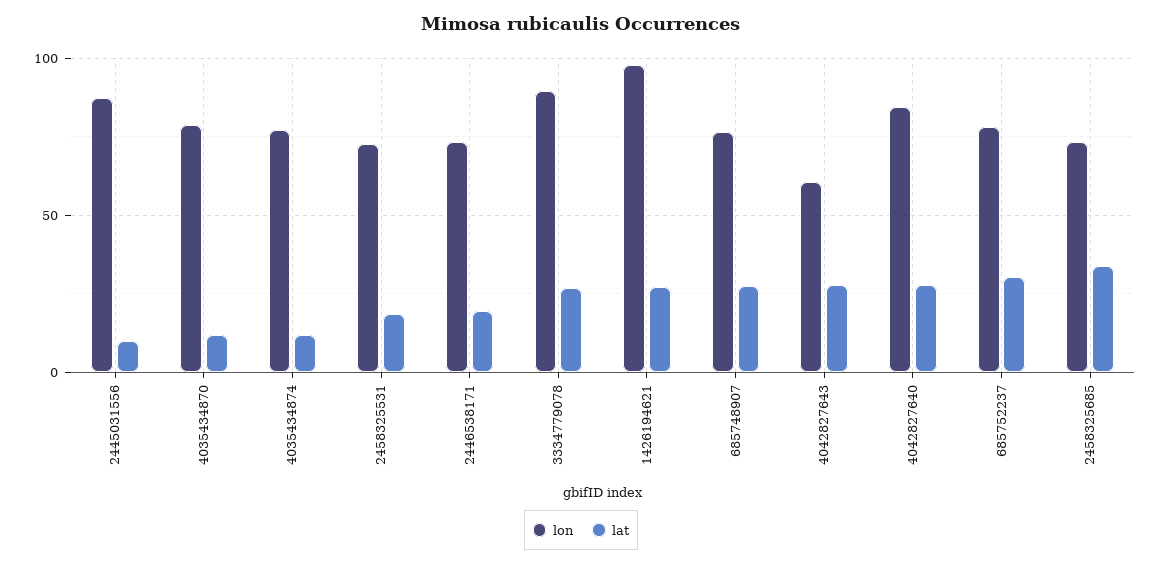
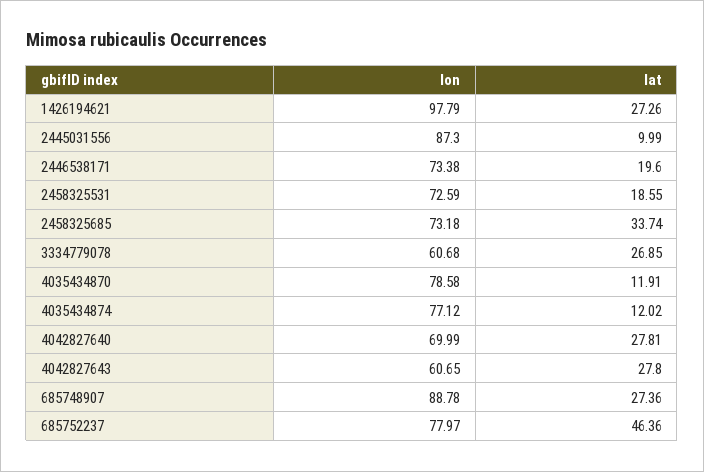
  {
    "lon": {
      "2445031556": 87.3,
      "4035434870": 78.58,
      "4035434874": 77.12,
      "2458325531": 72.59,
      "2446538171": 73.38,
-     "3334779078": 90,
+     "3334779078": 60.68,
      "1426194621": 97.79,
-     "685748907": 75,
+     "685748907": 88.78,
      "4042827643": 60.65,
-     "4042827640": 85,
+     "4042827640": 69.99,
      "685752237": 77.97,
      "2458325685": 73.18
    },
    "lat": {
      "2445031556": 9.99,
      "4035434870": 11.91,
      "4035434874": 12.02,
      "2458325531": 18.55,
      "2446538171": 19.6,
      "3334779078": 26.85,
      "1426194621": 27.26,
      "685748907": 27.36,
      "4042827643": 27.8,
      "4042827640": 27.81,
-     "685752237": 30,
+     "685752237": 46.36,
      "2458325685": 33.74
    }
  }

